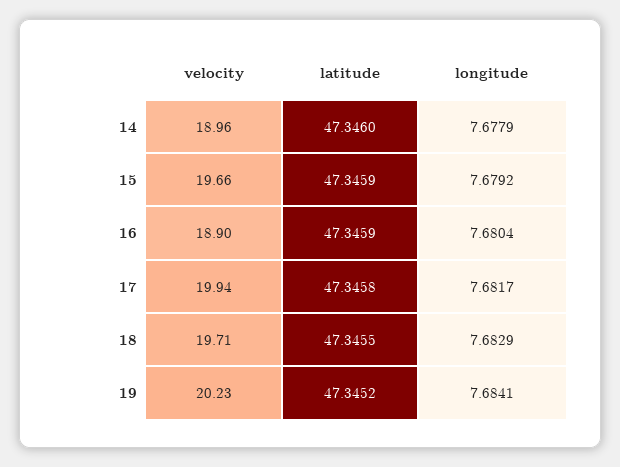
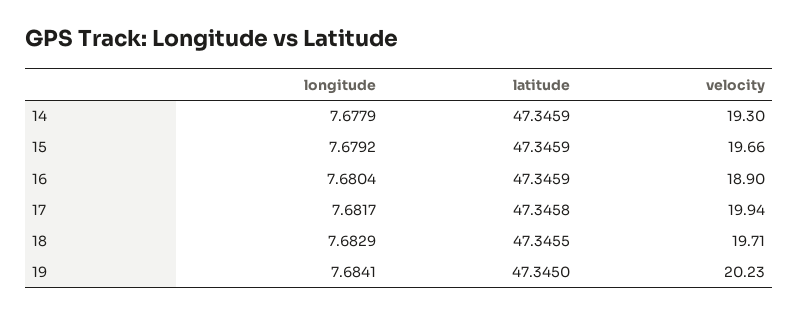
  {
    "velocity": {
-     "14": 18.96,
+     "14": 19.3,
      "15": 19.66,
      "16": 18.9,
      "17": 19.94,
      "18": 19.71,
      "19": 20.23
    },
    "latitude": {
-     "14": 47.346,
+     "14": 47.3459,
      "15": 47.3459,
      "16": 47.3459,
      "17": 47.3458,
      "18": 47.3455,
-     "19": 47.3452
+     "19": 47.345
    },
    "longitude": {
      "14": 7.6779,
      "15": 7.6792,
      "16": 7.6804,
      "17": 7.6817,
      "18": 7.6829,
      "19": 7.6841
    }
  }

